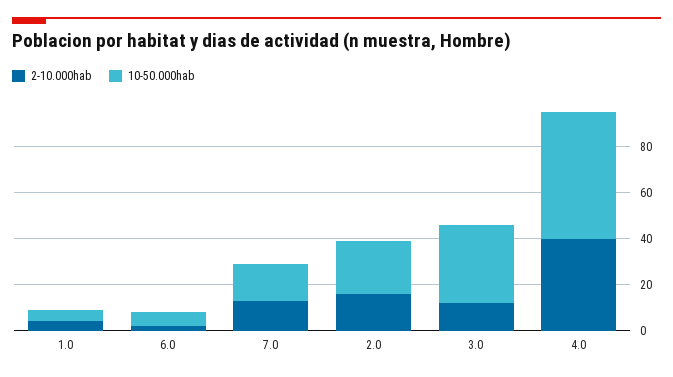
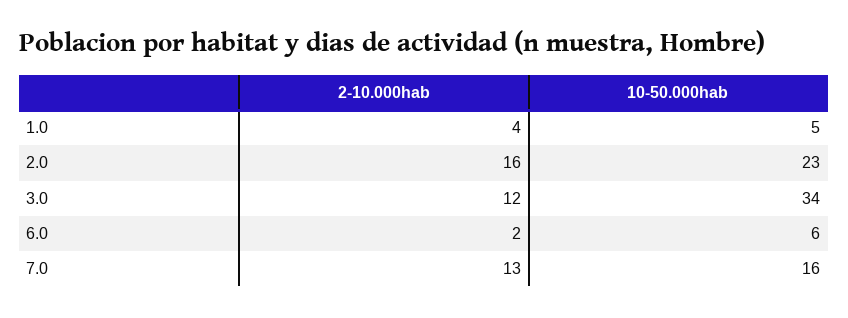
  {
    "2-10.000hab": {
      "1.0": 4,
      "6.0": 2,
      "7.0": 13,
      "2.0": 16,
-     "3.0": 12,
+     "3.0": 12
-     "4.0": 40
    },
    "10-50.000hab": {
      "1.0": 5,
      "6.0": 6,
      "7.0": 16,
      "2.0": 23,
-     "3.0": 34,
+     "3.0": 34
-     "4.0": 55
    }
  }

